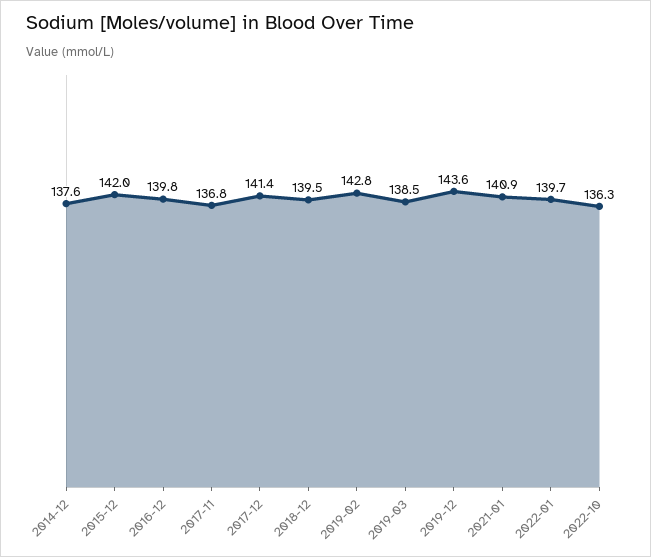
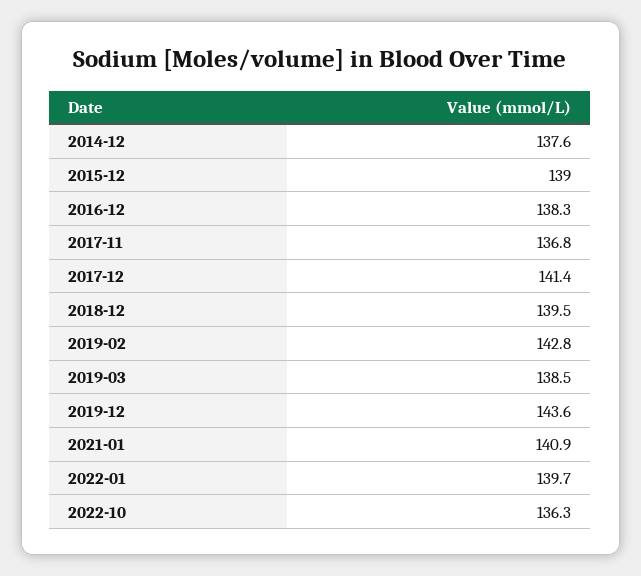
  {
    "2014-12": 137.6,
-   "2015-12": 142,
+   "2015-12": 139,
-   "2016-12": 139.8,
+   "2016-12": 138.3,
    "2017-11": 136.8,
    "2017-12": 141.4,
    "2018-12": 139.5,
    "2019-02": 142.8,
    "2019-03": 138.5,
    "2019-12": 143.6,
    "2021-01": 140.9,
    "2022-01": 139.7,
    "2022-10": 136.3
  }

